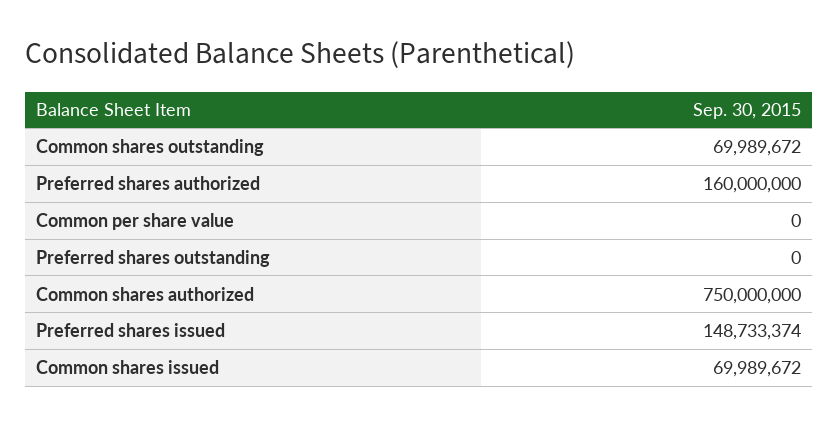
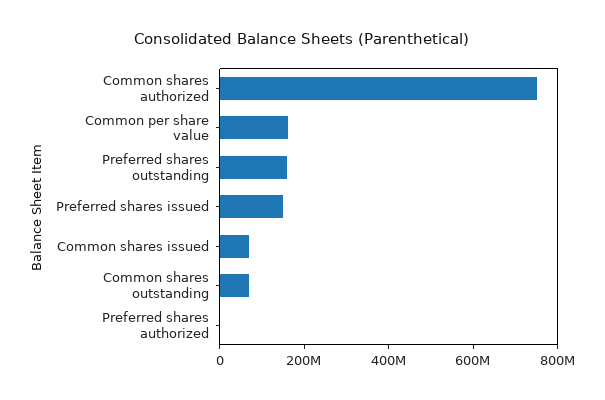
  {
    "Common shares outstanding": 69989672,
-   "Preferred shares authorized": 160000000,
+   "Preferred shares authorized": 0,
-   "Common per share value": 0,
+   "Common per share value": 150000000,
-   "Preferred shares outstanding": 0,
+   "Preferred shares outstanding": 150000000,
    "Common shares authorized": 750000000,
    "Preferred shares issued": 148733374,
    "Common shares issued": 69989672
  }

